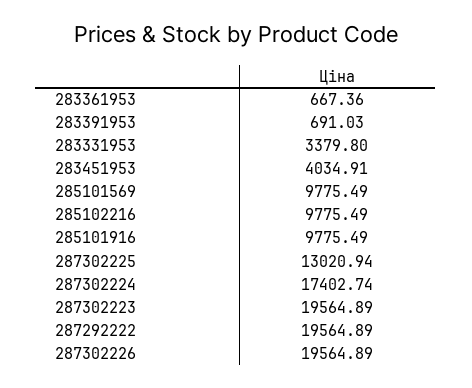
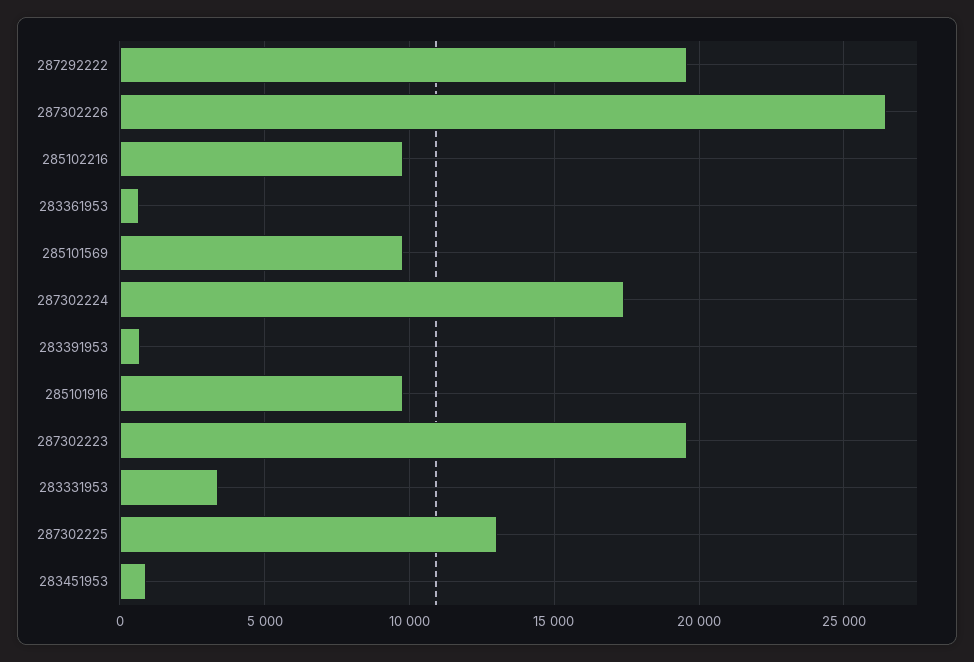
  {
    "283361953": 667.36,
    "283391953": 691.03,
    "283331953": 3379.8,
-   "283451953": 4034.91,
+   "283451953": 1000,
    "285101569": 9775.49,
    "285102216": 9775.49,
    "285101916": 9775.49,
    "287302225": 13020.94,
    "287302224": 17402.74,
    "287302223": 19564.89,
    "287292222": 19564.89,
-   "287302226": 19564.89
+   "287302226": 26500
  }

